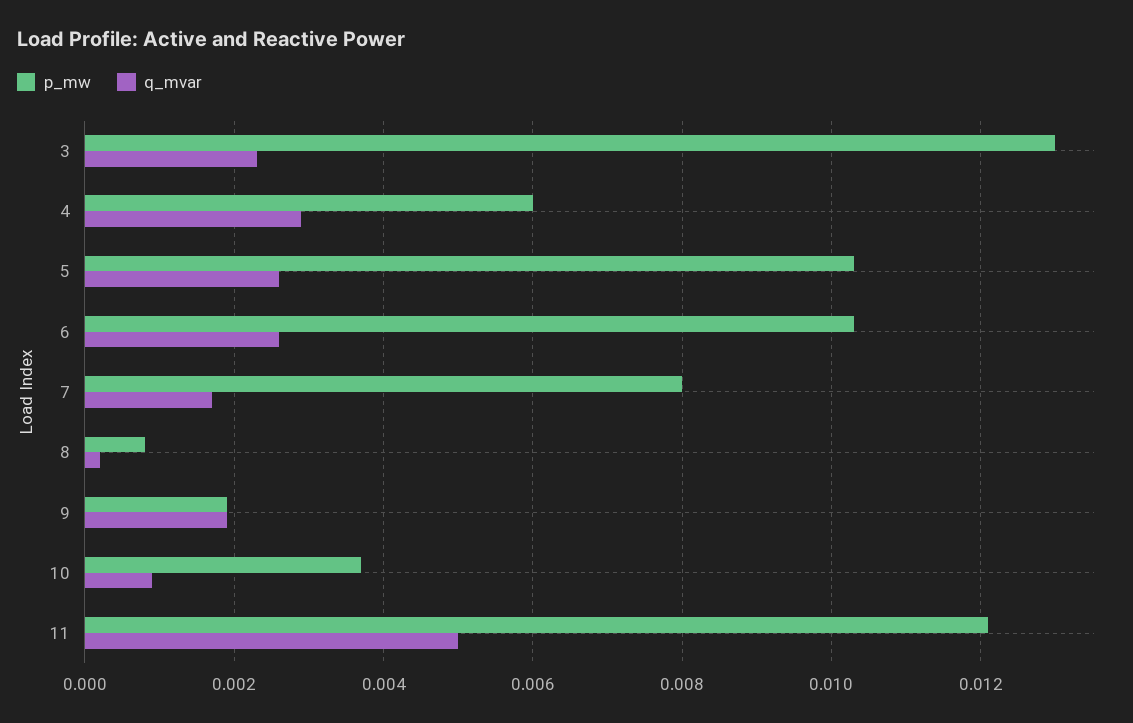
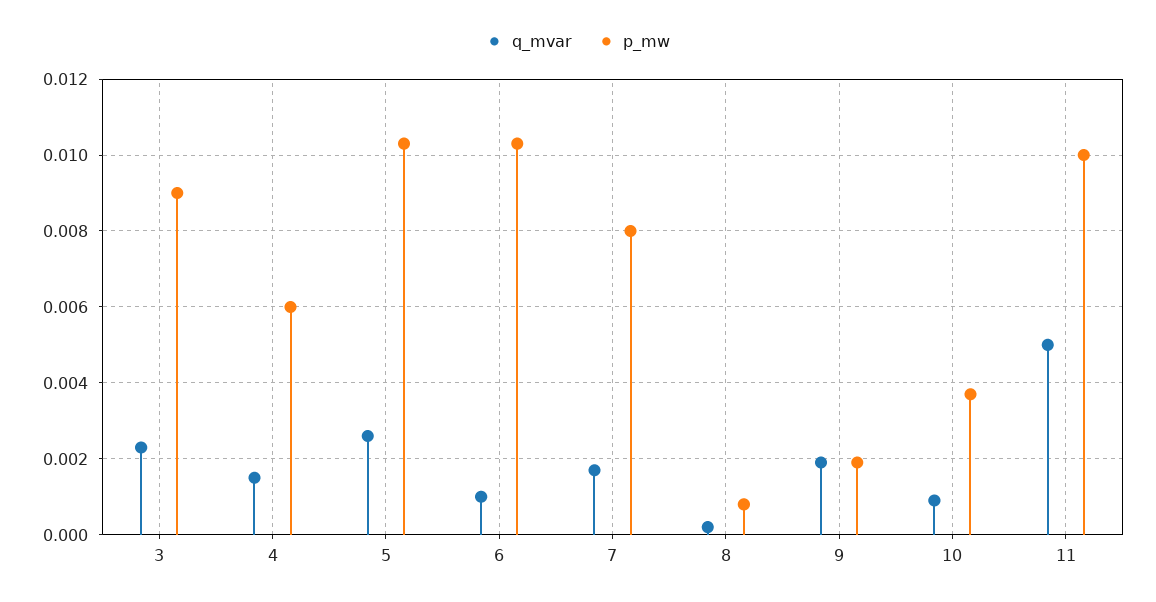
  {
    "p_mw": {
-     "3": 0.013,
+     "3": 0.009,
      "4": 0.006,
      "5": 0.0105,
      "6": 0.0105,
      "7": 0.008,
      "8": 0.001,
      "9": 0.002,
      "10": 0.0035,
-     "11": 0.012
+     "11": 0.01
    },
    "q_mvar": {
      "3": 0.0025,
-     "4": 0.003,
+     "4": 0.0015,
      "5": 0.0025,
-     "6": 0.0025,
+     "6": 0.001,
      "7": 0.0015,
      "8": 0,
      "9": 0.002,
      "10": 0.001,
      "11": 0.005
    }
  }

